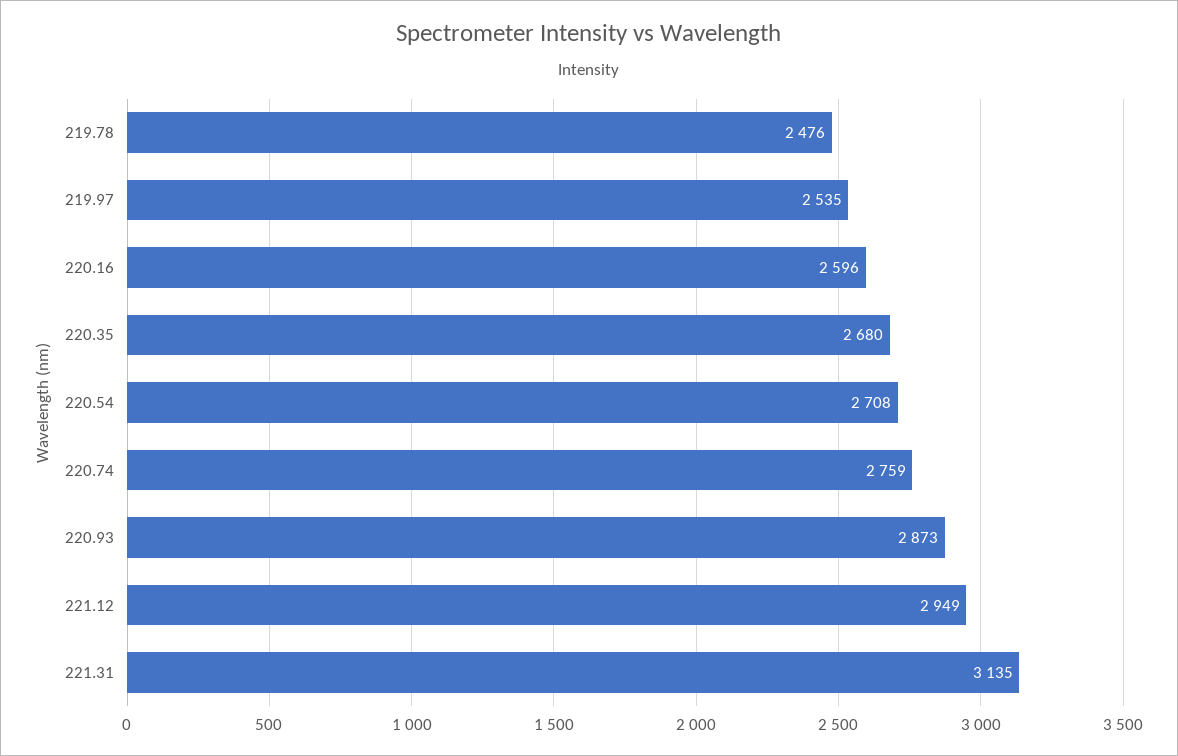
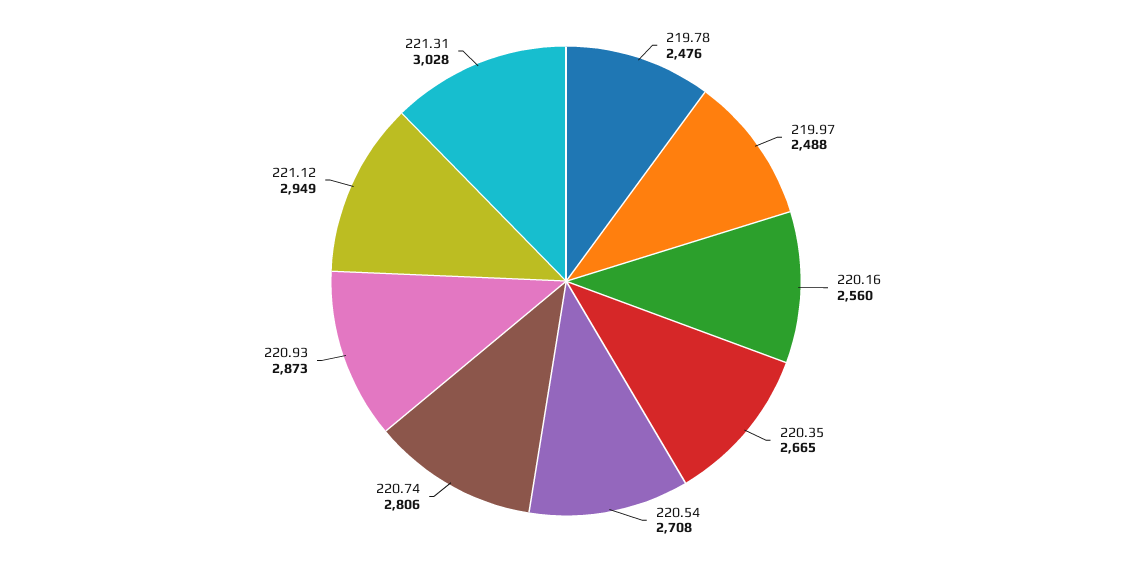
  {
    "219.78": 2476,
-   "219.97": 2535,
+   "219.97": 2488,
-   "220.16": 2596,
+   "220.16": 2560,
-   "220.35": 2680,
+   "220.35": 2665,
    "220.54": 2708,
-   "220.74": 2759,
+   "220.74": 2806,
    "220.93": 2873,
    "221.12": 2949,
-   "221.31": 3135
+   "221.31": 3028
  }

